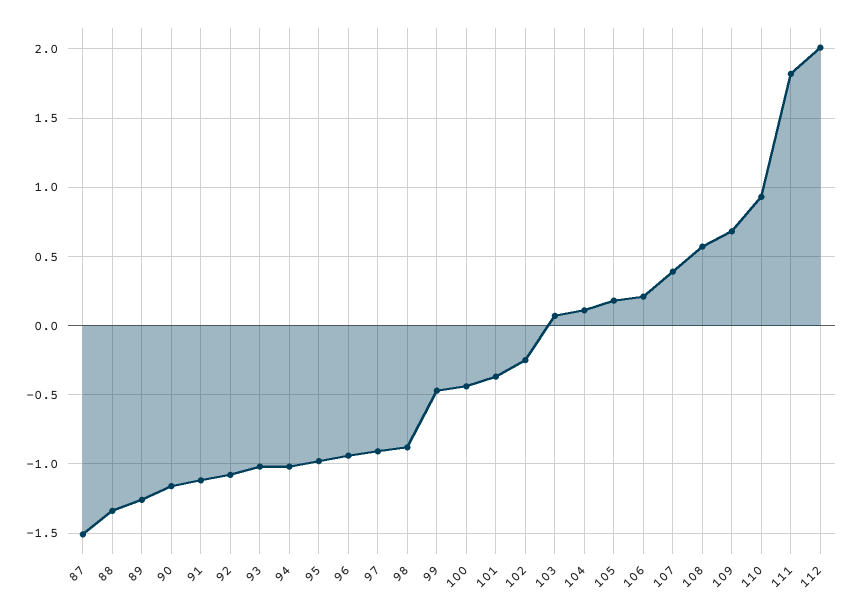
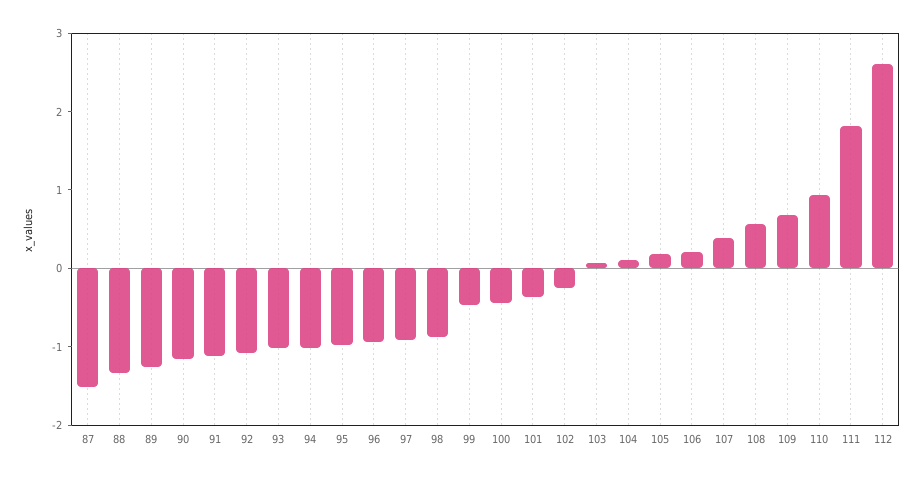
  {
    "87": -1.5,
    "88": -1.35,
    "89": -1.25,
    "90": -1.15,
    "91": -1.1,
    "92": -1.1,
    "93": -1,
    "94": -1,
    "95": -1,
    "96": -0.95,
    "97": -0.9,
    "98": -0.9,
    "99": -0.45,
    "100": -0.45,
    "101": -0.35,
    "102": -0.25,
    "103": 0.05,
    "104": 0.1,
    "105": 0.2,
    "106": 0.2,
    "107": 0.4,
    "108": 0.55,
    "109": 0.7,
    "110": 0.95,
    "111": 1.8,
-   "112": 2
+   "112": 2.6
  }

